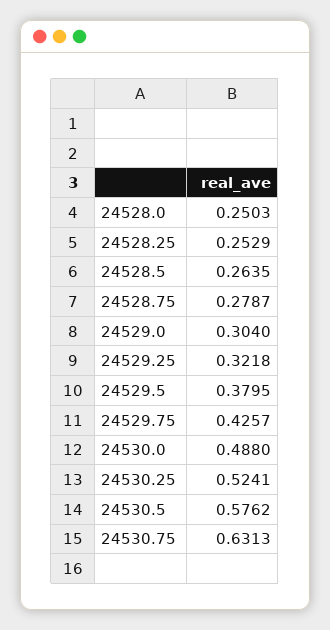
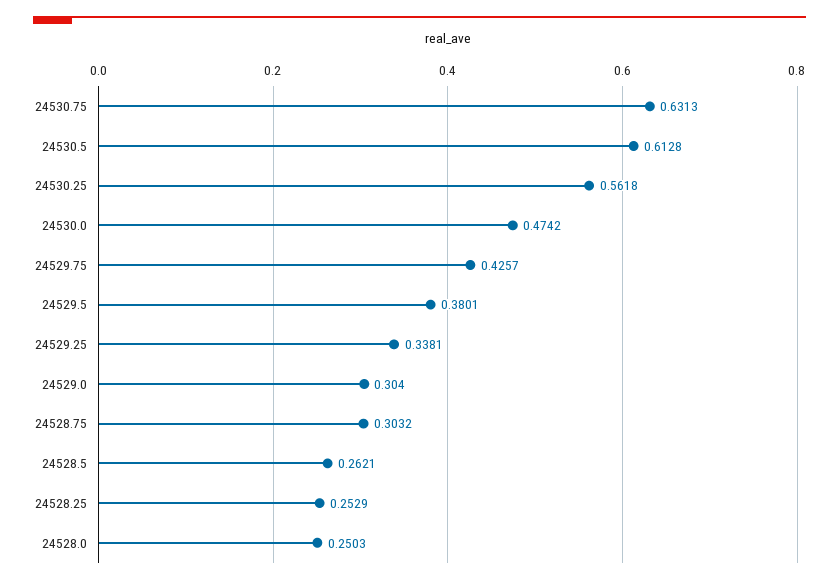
  {
    "24528.0": 0.2503,
    "24528.25": 0.2529,
-   "24528.5": 0.2635,
+   "24528.5": 0.2621,
-   "24528.75": 0.2787,
+   "24528.75": 0.3032,
    "24529.0": 0.304,
-   "24529.25": 0.3218,
+   "24529.25": 0.3381,
-   "24529.5": 0.3795,
+   "24529.5": 0.3801,
    "24529.75": 0.4257,
-   "24530.0": 0.488,
+   "24530.0": 0.4742,
-   "24530.25": 0.5241,
+   "24530.25": 0.5618,
-   "24530.5": 0.5762,
+   "24530.5": 0.6128,
    "24530.75": 0.6313
  }

